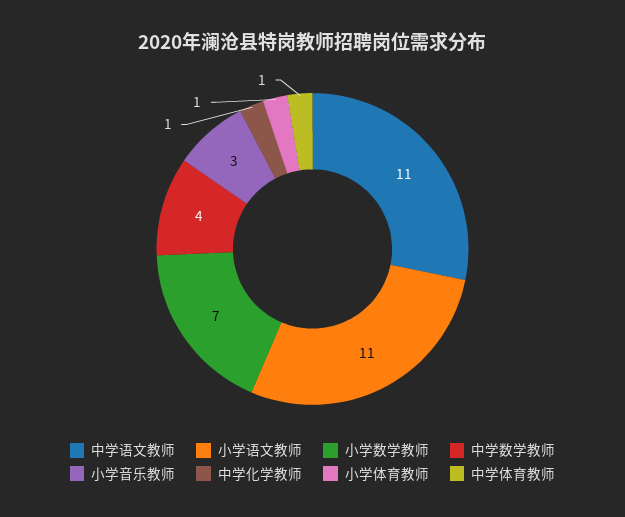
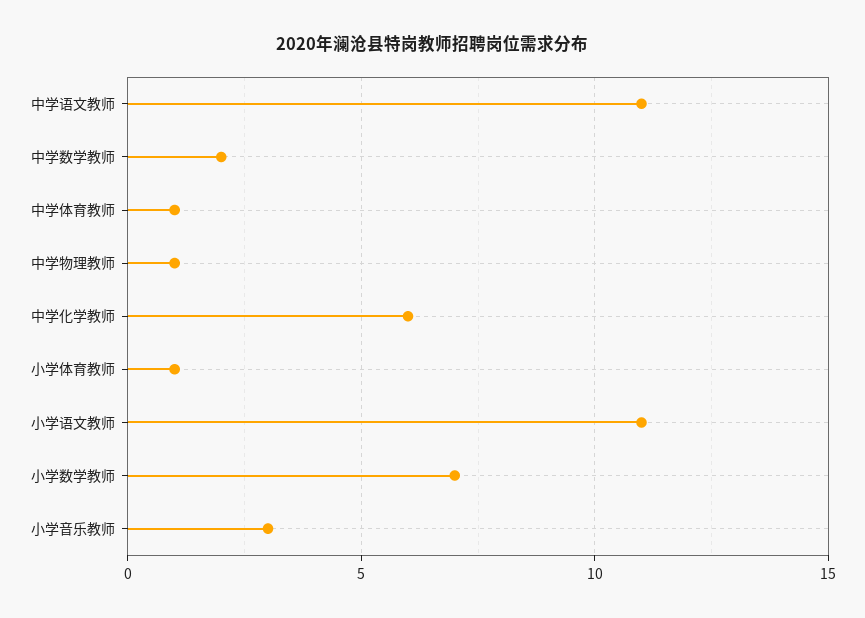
  {
    "中学语文教师": 11,
    "小学语文教师": 11,
    "小学数学教师": 7,
-   "中学数学教师": 4,
+   "中学数学教师": 2,
    "小学音乐教师": 3,
-   "中学化学教师": 1,
+   "中学化学教师": 6,
    "小学体育教师": 1,
-   "中学体育教师": 1
+   "中学体育教师": 1,
+   "中学物理教师": 1
  }

